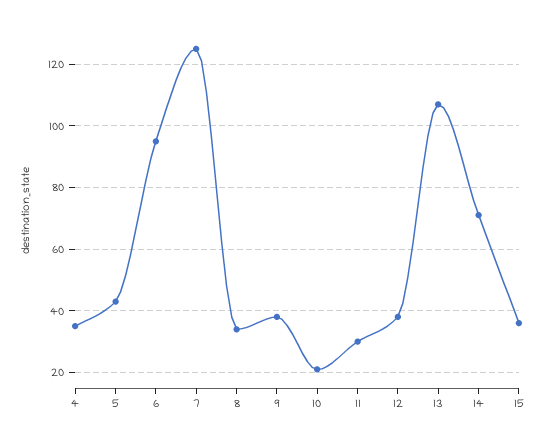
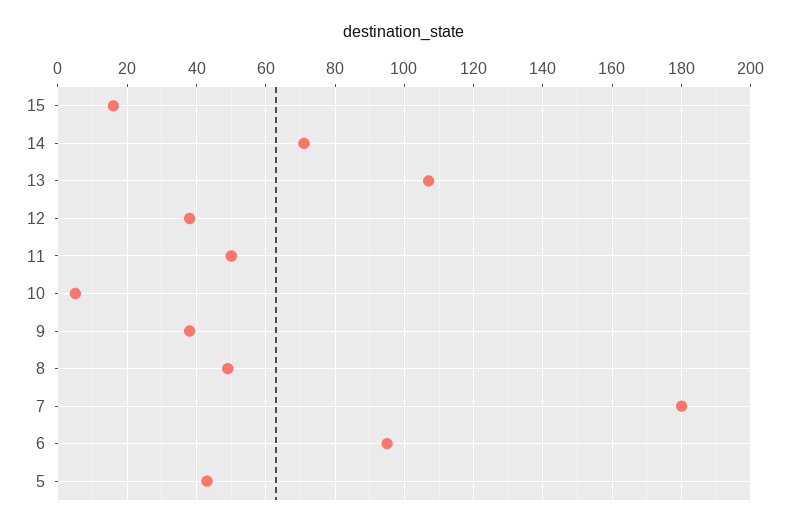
  {
-   "4": 35,
    "5": 45,
    "6": 95,
-   "7": 125,
+   "7": 180,
-   "8": 35,
+   "8": 50,
    "9": 40,
-   "10": 20,
+   "10": 5,
-   "11": 30,
+   "11": 50,
    "12": 40,
    "13": 105,
    "14": 70,
-   "15": 35
+   "15": 15
  }

